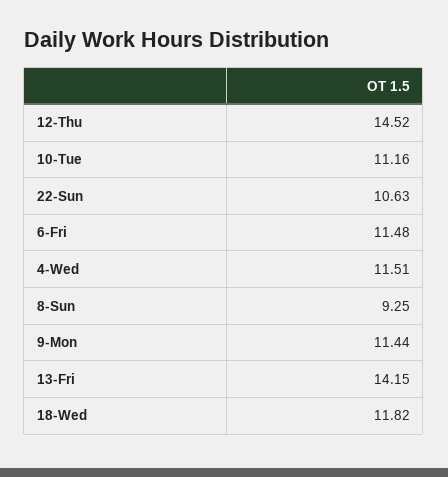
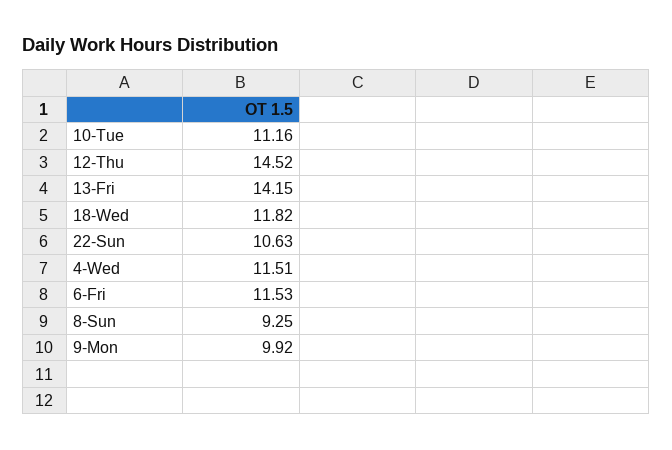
  {
    "12-Thu": 14.52,
    "10-Tue": 11.16,
    "22-Sun": 10.63,
-   "6-Fri": 11.48,
+   "6-Fri": 11.53,
    "4-Wed": 11.51,
    "8-Sun": 9.25,
-   "9-Mon": 11.44,
+   "9-Mon": 9.92,
    "13-Fri": 14.15,
    "18-Wed": 11.82
  }

